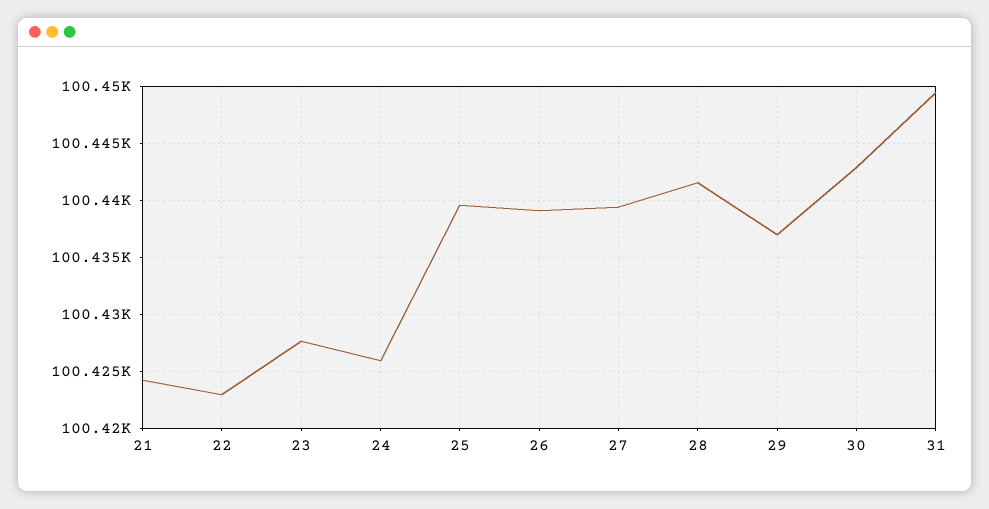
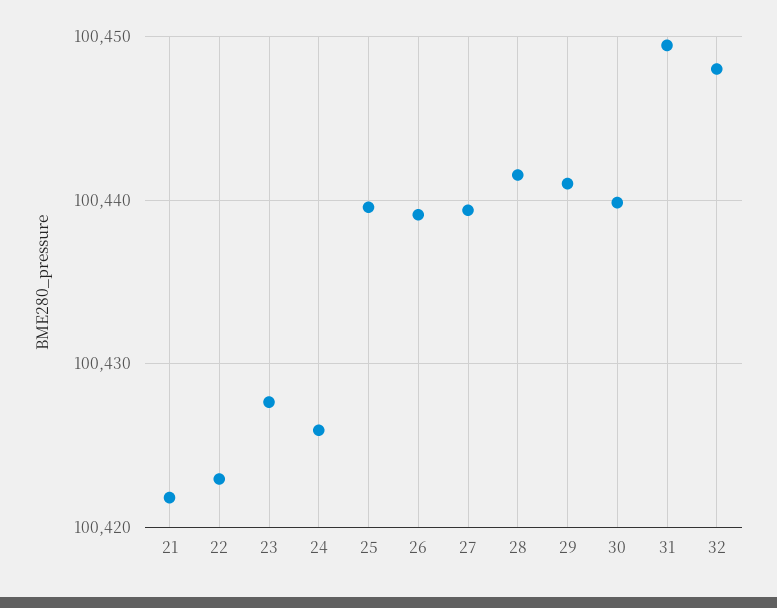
  {
-   "21": 100424,
+   "21": 100422,
    "22": 100423,
    "23": 100428,
    "24": 100426,
    "25": 100440,
    "26": 100439,
    "27": 100439,
    "28": 100442,
-   "29": 100437,
+   "29": 100441,
-   "30": 100443,
+   "30": 100440,
-   "31": 100449
+   "31": 100449,
+   "32": 100448
  }

